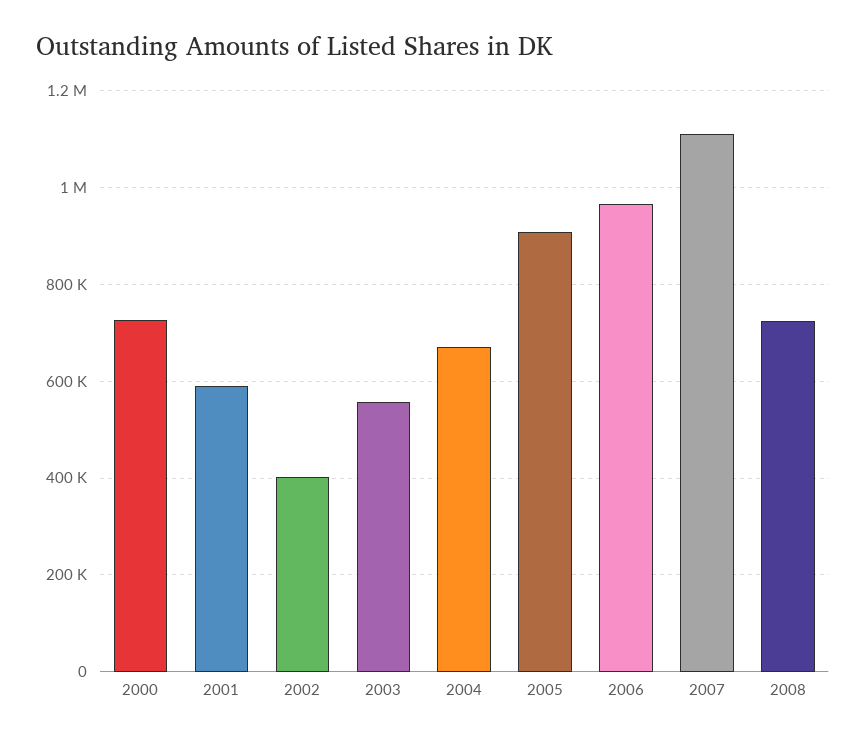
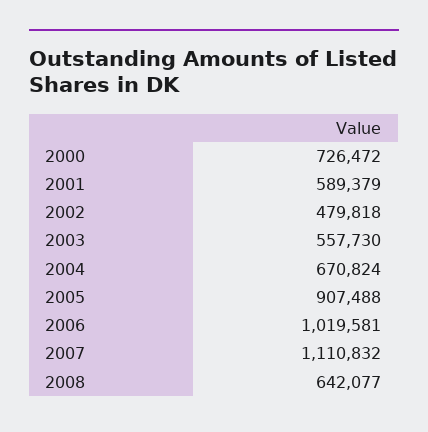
  {
    "2000": 726472,
    "2001": 589379,
-   "2002": 400000,
+   "2002": 479818,
    "2003": 557730,
    "2004": 670824,
    "2005": 907488,
-   "2006": 960000,
+   "2006": 1019581,
    "2007": 1110832,
-   "2008": 720000
+   "2008": 642077
  }

